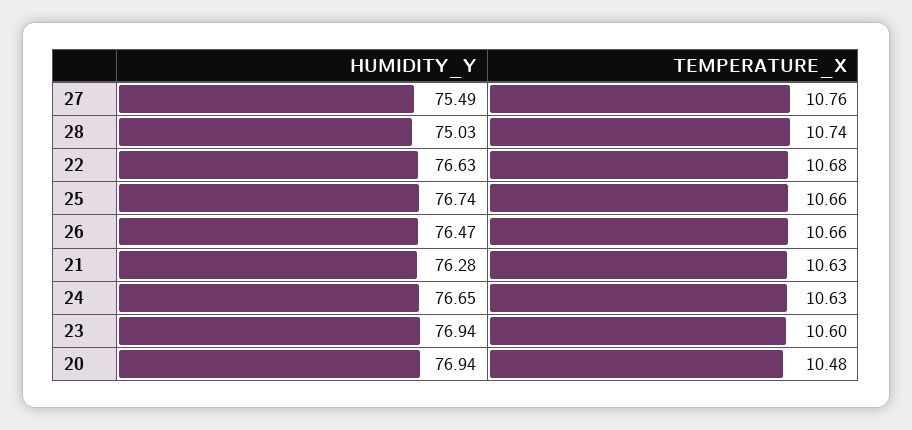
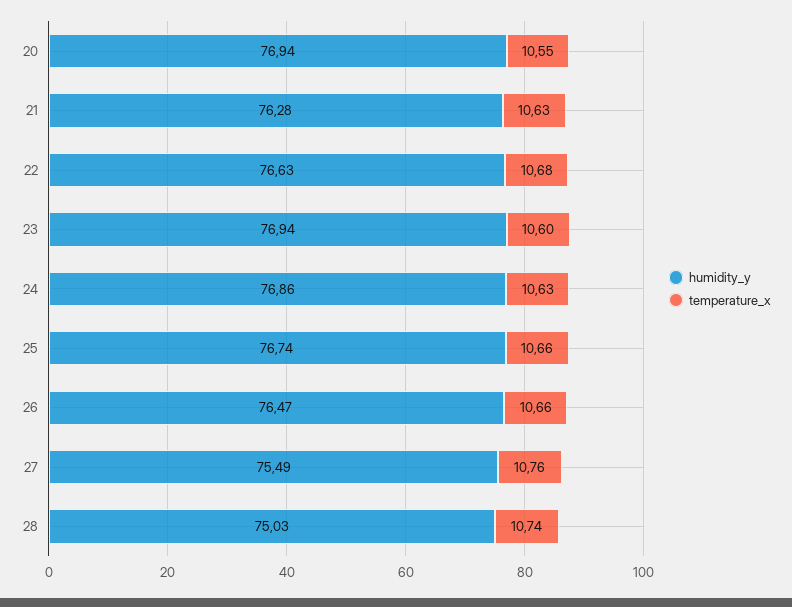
  {
    "HUMIDITY_Y": {
      "27": 75.49,
      "28": 75.03,
      "22": 76.63,
      "25": 76.74,
      "26": 76.47,
      "21": 76.28,
-     "24": 76.65,
+     "24": 76.86,
      "23": 76.94,
      "20": 76.94
    },
    "TEMPERATURE_X": {
      "27": 10.76,
      "28": 10.74,
      "22": 10.68,
      "25": 10.66,
      "26": 10.66,
      "21": 10.63,
      "24": 10.63,
      "23": 10.6,
-     "20": 10.48
+     "20": 10.55
    }
  }

